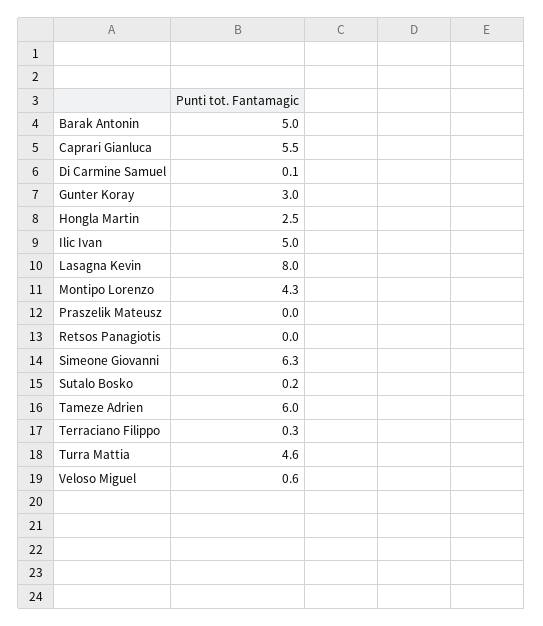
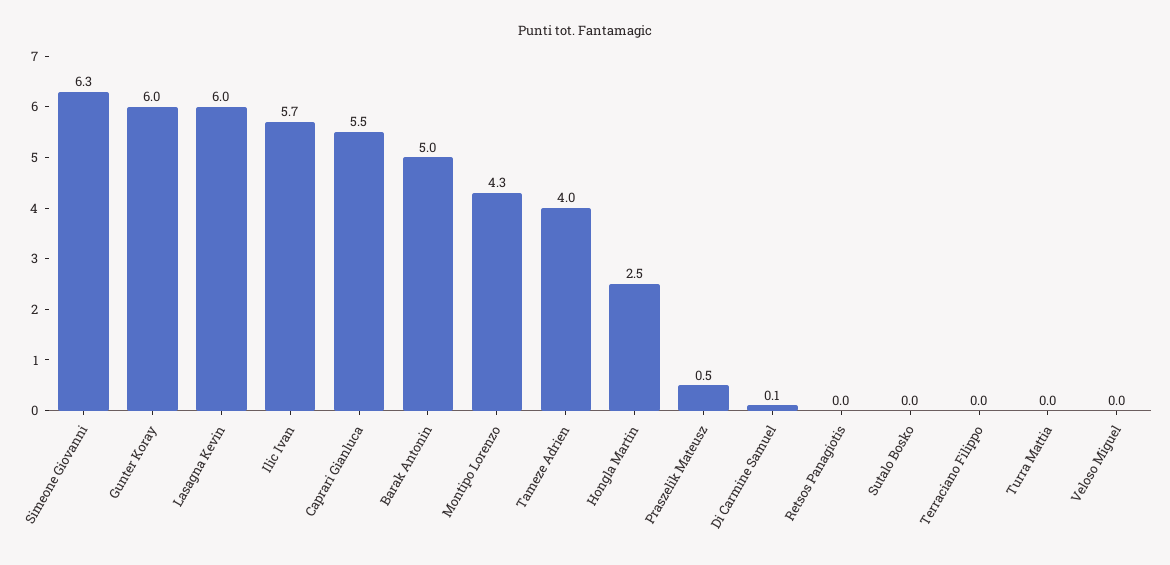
  {
    "Barak Antonin": 5,
    "Caprari Gianluca": 5.5,
    "Di Carmine Samuel": 0.1,
-   "Gunter Koray": 3,
+   "Gunter Koray": 6,
    "Hongla Martin": 2.5,
-   "Ilic Ivan": 5,
+   "Ilic Ivan": 5.7,
-   "Lasagna Kevin": 8,
+   "Lasagna Kevin": 6,
    "Montipo Lorenzo": 4.3,
-   "Praszelik Mateusz": 0,
+   "Praszelik Mateusz": 0.5,
    "Retsos Panagiotis": 0,
    "Simeone Giovanni": 6.3,
-   "Sutalo Bosko": 0.2,
+   "Sutalo Bosko": 0,
-   "Tameze Adrien": 6,
+   "Tameze Adrien": 4,
-   "Terraciano Filippo": 0.3,
+   "Terraciano Filippo": 0,
-   "Turra Mattia": 4.6,
+   "Turra Mattia": 0,
-   "Veloso Miguel": 0.6
+   "Veloso Miguel": 0
  }

